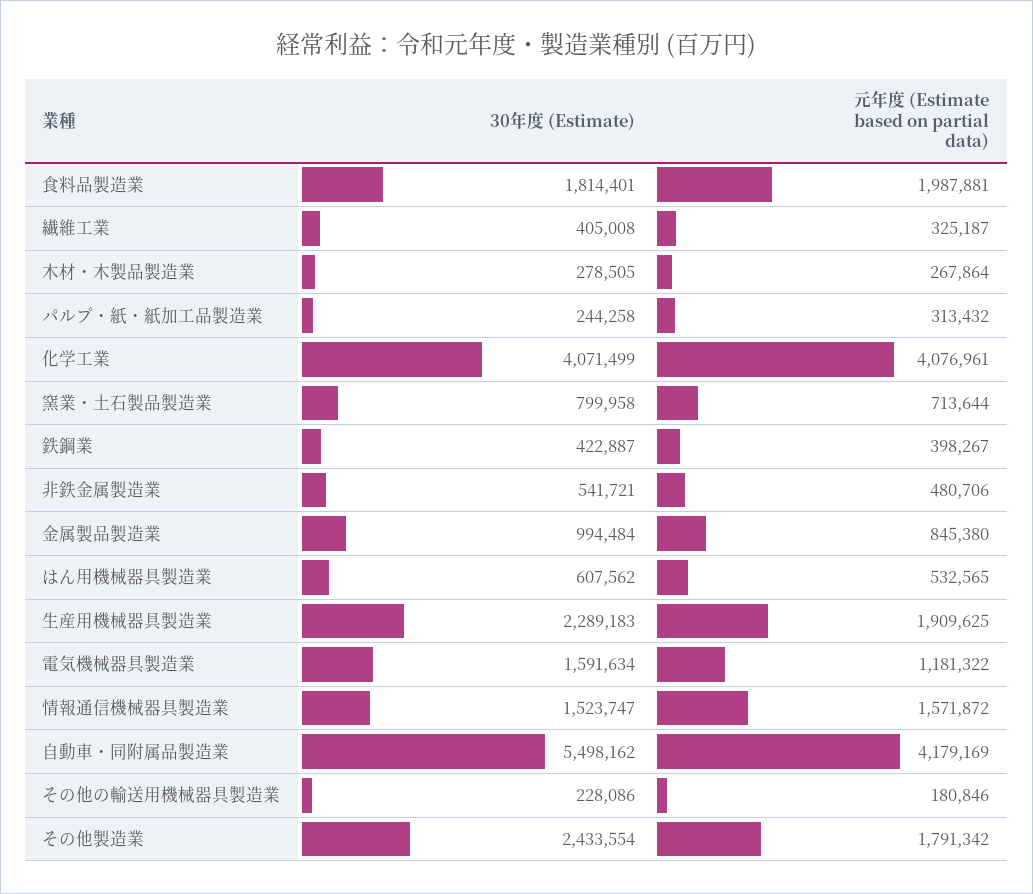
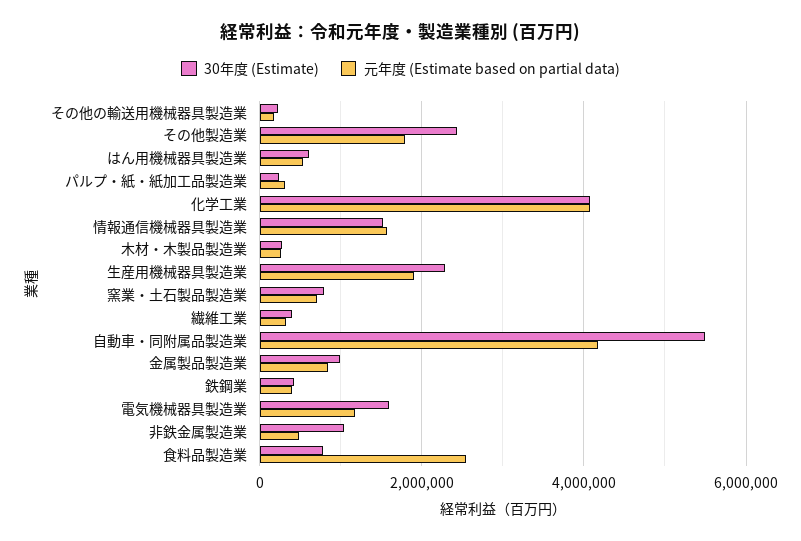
  {
    "30年度 (Estimate)": {
-     "食料品製造業": 1814401,
+     "食料品製造業": 800000,
      "繊維工業": 405008,
      "木材・木製品製造業": 278505,
      "パルプ・紙・紙加工品製造業": 244258,
      "化学工業": 4071499,
      "窯業・土石製品製造業": 799958,
      "鉄鋼業": 422887,
-     "非鉄金属製造業": 541721,
+     "非鉄金属製造業": 1000000,
      "金属製品製造業": 994484,
      "はん用機械器具製造業": 607562,
      "生産用機械器具製造業": 2289183,
      "電気機械器具製造業": 1591634,
      "情報通信機械器具製造業": 1523747,
      "自動車・同附属品製造業": 5498162,
      "その他の輸送用機械器具製造業": 228086,
      "その他製造業": 2433554
    },
    "元年度 (Estimate based on partial data)": {
-     "食料品製造業": 1987881,
+     "食料品製造業": 2600000,
      "繊維工業": 325187,
      "木材・木製品製造業": 267864,
      "パルプ・紙・紙加工品製造業": 313432,
      "化学工業": 4076961,
      "窯業・土石製品製造業": 713644,
      "鉄鋼業": 398267,
      "非鉄金属製造業": 480706,
      "金属製品製造業": 845380,
      "はん用機械器具製造業": 532565,
      "生産用機械器具製造業": 1909625,
      "電気機械器具製造業": 1181322,
      "情報通信機械器具製造業": 1571872,
      "自動車・同附属品製造業": 4179169,
      "その他の輸送用機械器具製造業": 180846,
      "その他製造業": 1791342
    }
  }

